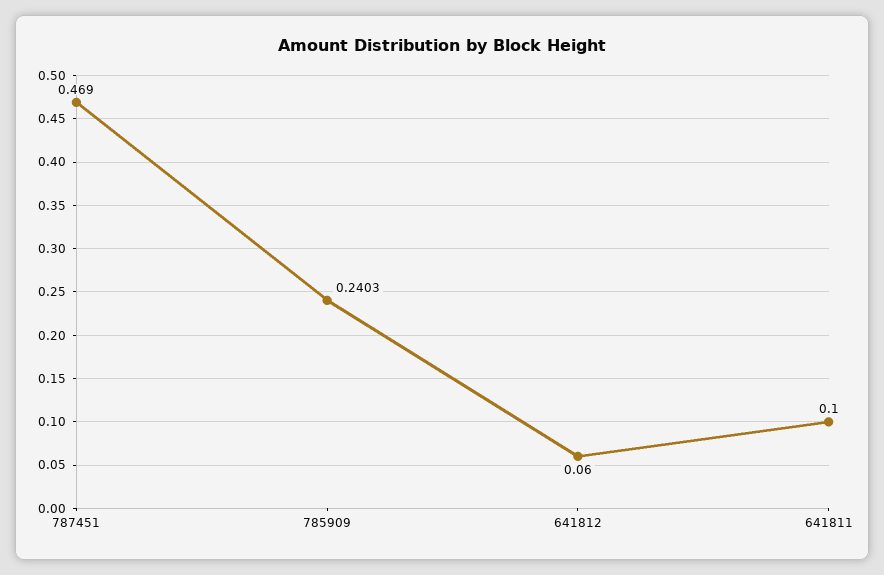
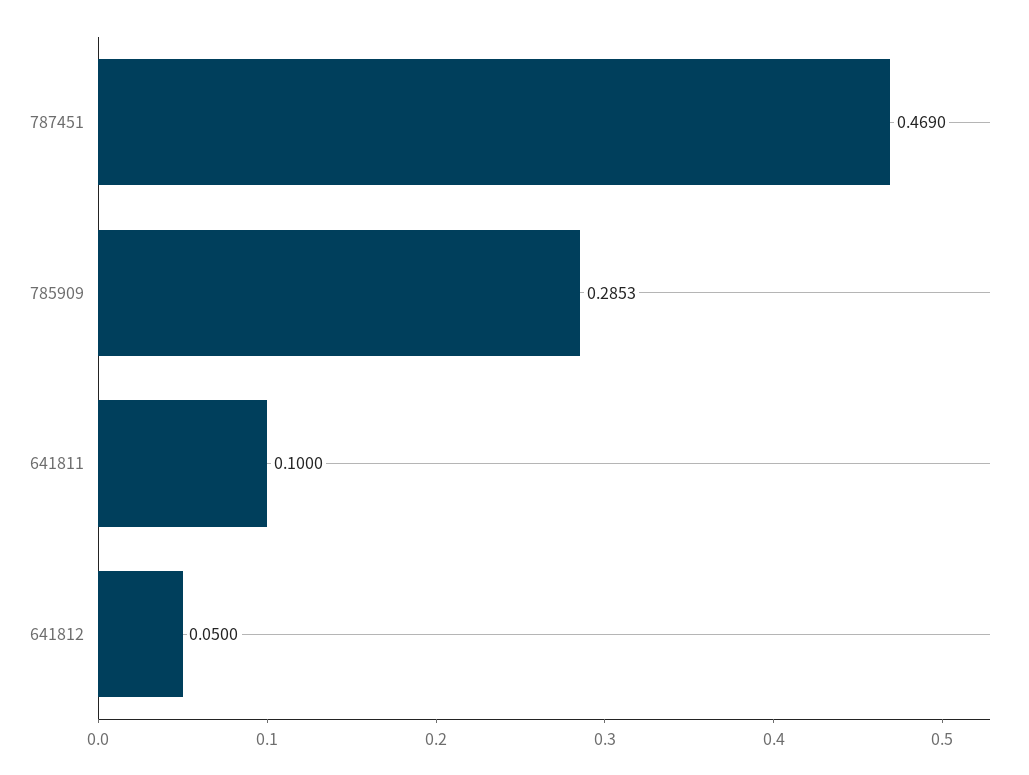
  {
    "787451": 0.469,
-   "785909": 0.2403,
+   "785909": 0.2853,
-   "641812": 0.06,
+   "641812": 0.05,
    "641811": 0.1
  }

